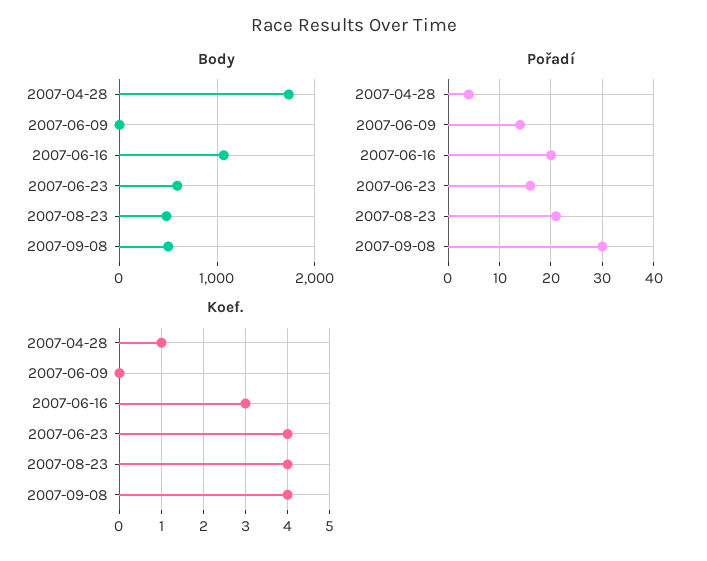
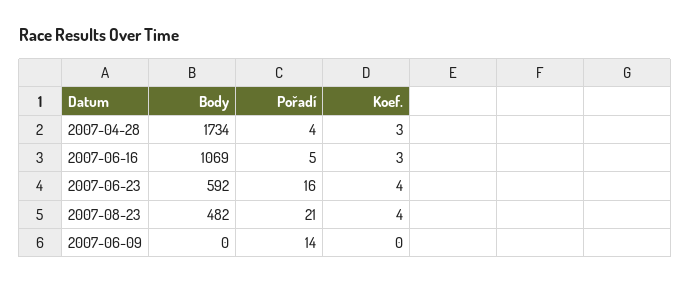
  {
    "Body": {
      "2007-04-28": 1734,
      "2007-06-09": 0,
      "2007-06-16": 1069,
      "2007-06-23": 592,
-     "2007-08-23": 482,
+     "2007-08-23": 482
-     "2007-09-08": 500
    },
    "Pořadí": {
      "2007-04-28": 4,
      "2007-06-09": 14,
-     "2007-06-16": 20,
+     "2007-06-16": 5,
      "2007-06-23": 16,
-     "2007-08-23": 21,
+     "2007-08-23": 21
-     "2007-09-08": 30
    },
    "Koef.": {
-     "2007-04-28": 1,
+     "2007-04-28": 3,
      "2007-06-09": 0,
      "2007-06-16": 3,
      "2007-06-23": 4,
-     "2007-08-23": 4,
+     "2007-08-23": 4
-     "2007-09-08": 4
    }
  }

